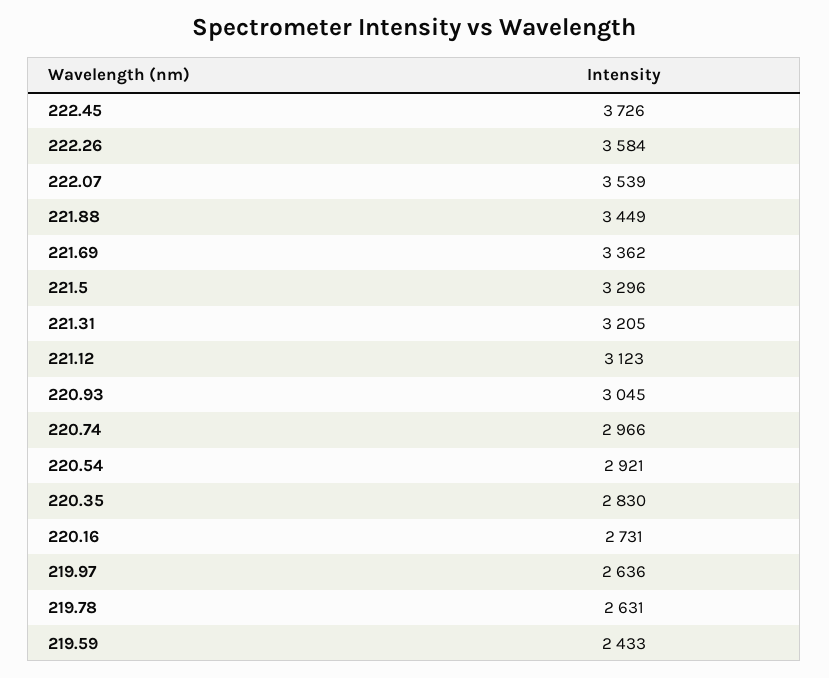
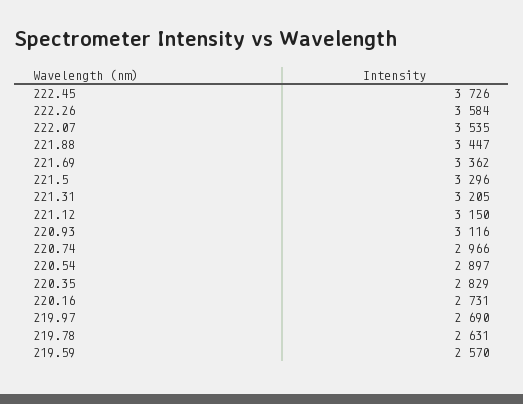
  {
    "222.45": 3726,
    "222.26": 3584,
-   "222.07": 3539,
+   "222.07": 3535,
-   "221.88": 3449,
+   "221.88": 3447,
    "221.69": 3362,
    "221.5": 3296,
    "221.31": 3205,
-   "221.12": 3123,
+   "221.12": 3150,
-   "220.93": 3045,
+   "220.93": 3116,
    "220.74": 2966,
-   "220.54": 2921,
+   "220.54": 2897,
-   "220.35": 2830,
+   "220.35": 2829,
    "220.16": 2731,
-   "219.97": 2636,
+   "219.97": 2690,
    "219.78": 2631,
-   "219.59": 2433
+   "219.59": 2570
  }

